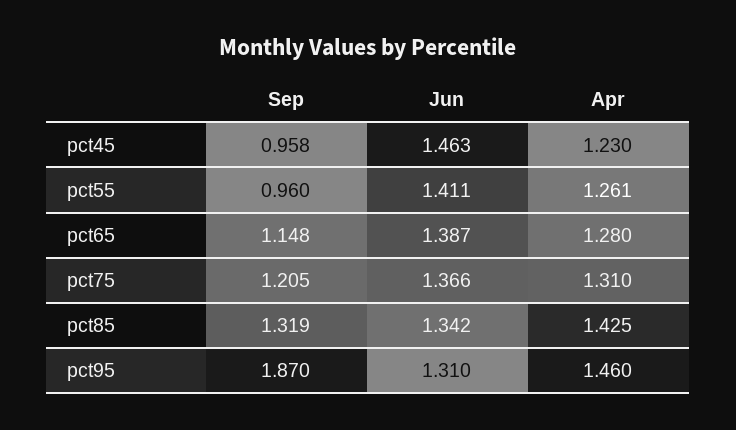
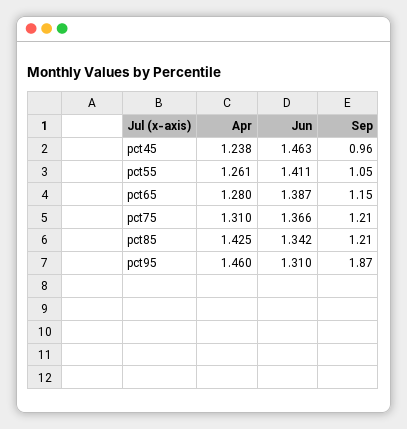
  {
    "Sep": {
      "pct45": 0.958,
-     "pct55": 0.96,
+     "pct55": 1.05,
      "pct65": 1.148,
      "pct75": 1.205,
-     "pct85": 1.319,
+     "pct85": 1.21,
      "pct95": 1.87
    },
    "Jun": {
      "pct45": 1.463,
      "pct55": 1.411,
      "pct65": 1.387,
      "pct75": 1.366,
      "pct85": 1.342,
      "pct95": 1.31
    },
    "Apr": {
-     "pct45": 1.23,
+     "pct45": 1.238,
      "pct55": 1.261,
      "pct65": 1.28,
      "pct75": 1.31,
      "pct85": 1.425,
      "pct95": 1.46
    }
  }

